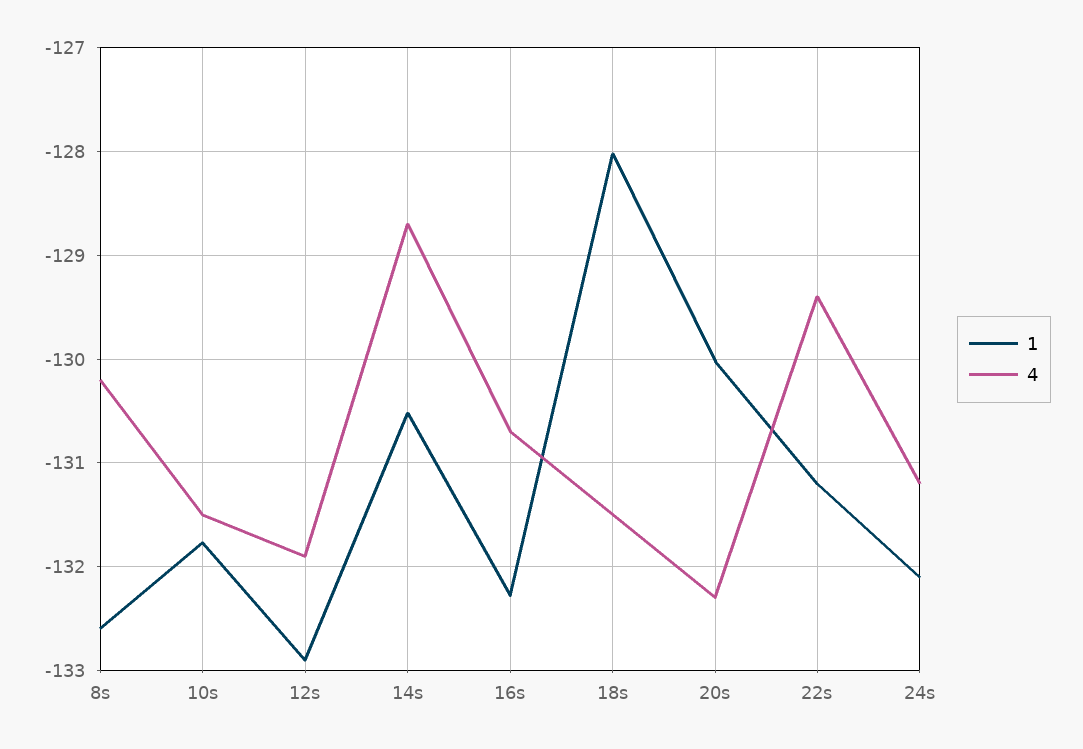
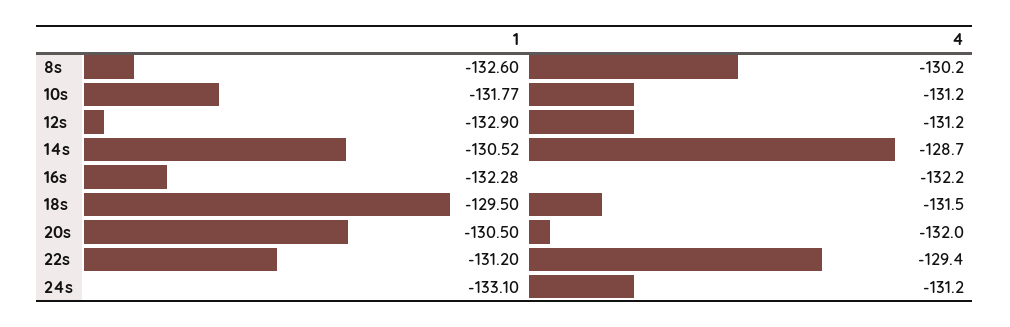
  {
    "1": {
      "8s": -132.6,
      "10s": -131.77,
      "12s": -132.9,
      "14s": -130.52,
      "16s": -132.28,
-     "18s": -128,
+     "18s": -129.5,
-     "20s": -130,
+     "20s": -130.5,
      "22s": -131.2,
-     "24s": -132.1
+     "24s": -133.1
    },
    "4": {
      "8s": -130.2,
-     "10s": -131.5,
+     "10s": -131.2,
-     "12s": -131.9,
+     "12s": -131.2,
      "14s": -128.7,
-     "16s": -130.7,
+     "16s": -132.2,
      "18s": -131.5,
-     "20s": -132.3,
+     "20s": -132,
      "22s": -129.4,
      "24s": -131.2
    }
  }

